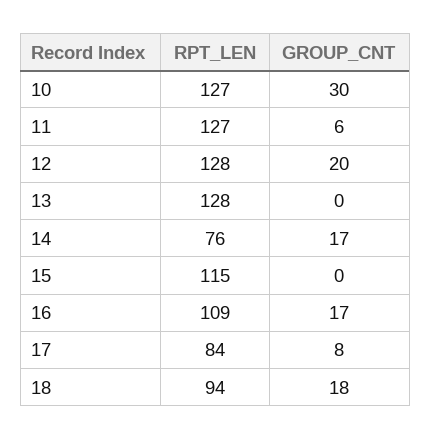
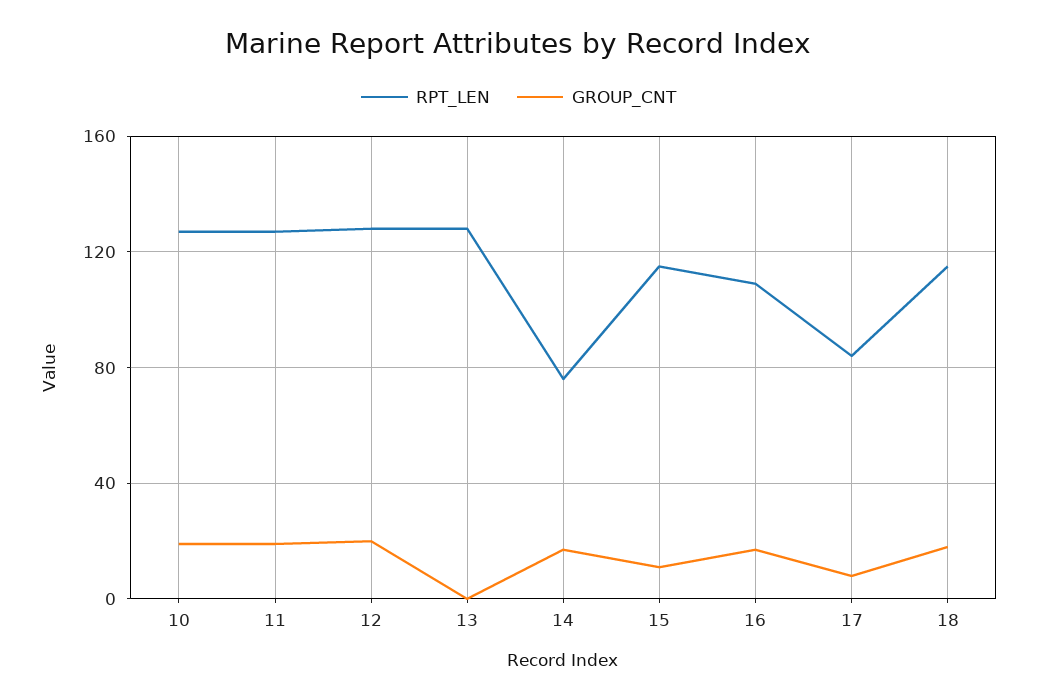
  {
    "RPT_LEN": {
      "10": 127,
      "11": 127,
      "12": 128,
      "13": 128,
      "14": 76,
      "15": 115,
      "16": 109,
      "17": 84,
-     "18": 94
+     "18": 115
    },
    "GROUP_CNT": {
-     "10": 30,
+     "10": 20,
-     "11": 6,
+     "11": 20,
      "12": 20,
      "13": 0,
      "14": 17,
-     "15": 0,
+     "15": 10,
      "16": 17,
      "17": 8,
      "18": 18
    }
  }

